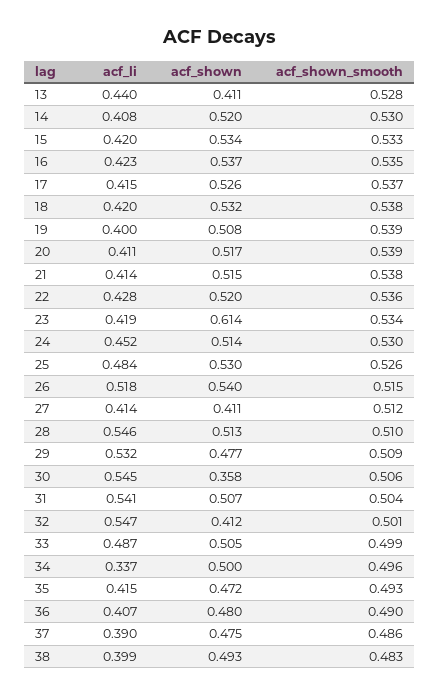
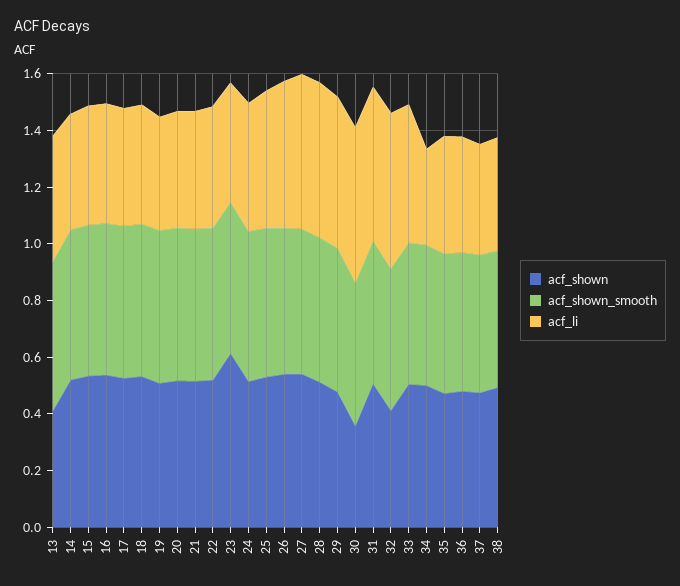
  {
    "acf_li": {
      "13": 0.44,
      "14": 0.408,
      "15": 0.42,
      "16": 0.423,
      "17": 0.415,
      "18": 0.42,
      "19": 0.4,
      "20": 0.411,
      "21": 0.414,
      "22": 0.428,
      "23": 0.419,
      "24": 0.452,
      "25": 0.484,
      "26": 0.518,
-     "27": 0.414,
+     "27": 0.55,
      "28": 0.546,
      "29": 0.532,
      "30": 0.545,
      "31": 0.541,
      "32": 0.547,
      "33": 0.487,
      "34": 0.337,
      "35": 0.415,
      "36": 0.407,
      "37": 0.39,
      "38": 0.399
    },
    "acf_shown": {
      "13": 0.411,
      "14": 0.52,
      "15": 0.534,
      "16": 0.537,
      "17": 0.526,
      "18": 0.532,
      "19": 0.508,
      "20": 0.517,
      "21": 0.515,
      "22": 0.52,
      "23": 0.614,
      "24": 0.514,
      "25": 0.53,
      "26": 0.54,
-     "27": 0.411,
+     "27": 0.55,
      "28": 0.513,
      "29": 0.477,
      "30": 0.358,
      "31": 0.507,
      "32": 0.412,
      "33": 0.505,
      "34": 0.5,
      "35": 0.472,
      "36": 0.48,
      "37": 0.475,
      "38": 0.493
    },
    "acf_shown_smooth": {
      "13": 0.528,
      "14": 0.53,
      "15": 0.533,
      "16": 0.535,
      "17": 0.537,
      "18": 0.538,
      "19": 0.539,
      "20": 0.539,
      "21": 0.538,
      "22": 0.536,
      "23": 0.534,
      "24": 0.53,
      "25": 0.526,
      "26": 0.515,
      "27": 0.512,
      "28": 0.51,
      "29": 0.509,
      "30": 0.506,
      "31": 0.504,
      "32": 0.501,
      "33": 0.499,
      "34": 0.496,
      "35": 0.493,
      "36": 0.49,
      "37": 0.486,
      "38": 0.483
    }
  }

